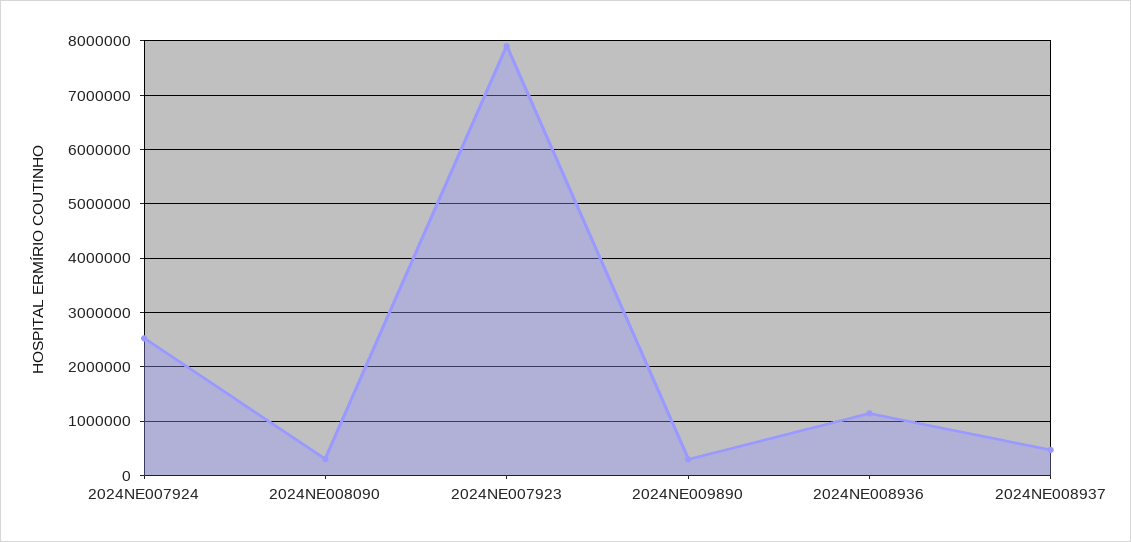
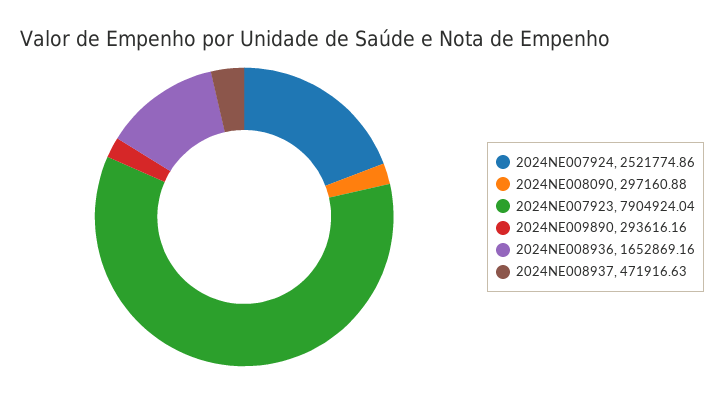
  {
    "2024NE007924": 2521774.86,
    "2024NE008090": 297160.88,
    "2024NE007923": 7904924.04,
    "2024NE009890": 293616.16,
-   "2024NE008936": 1200000,
+   "2024NE008936": 1652869.16,
    "2024NE008937": 471916.63
  }

